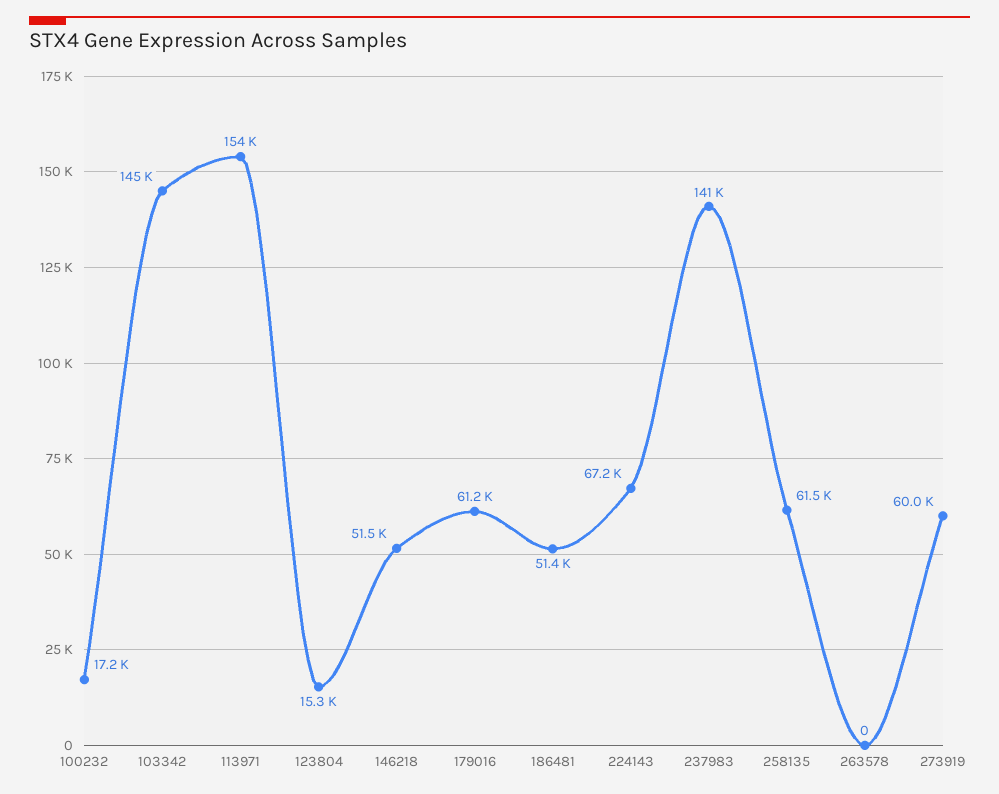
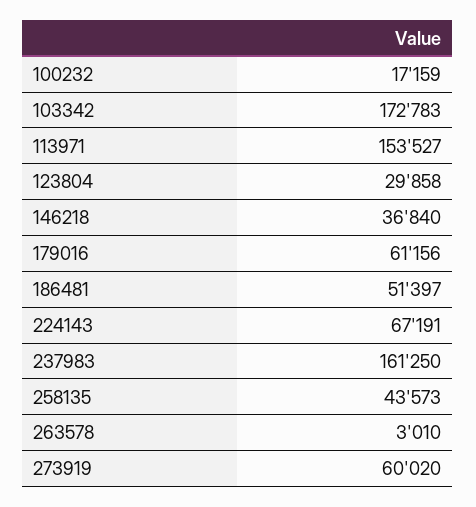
  {
    "100232": 17159,
-   "103342": 145000,
+   "103342": 172783,
    "113971": 153527,
-   "123804": 15300,
+   "123804": 29858,
-   "146218": 51500,
+   "146218": 36840,
    "179016": 61156,
    "186481": 51397,
    "224143": 67191,
-   "237983": 141000,
+   "237983": 161250,
-   "258135": 61500,
+   "258135": 43573,
-   "263578": 0,
+   "263578": 3010,
    "273919": 60020
  }

